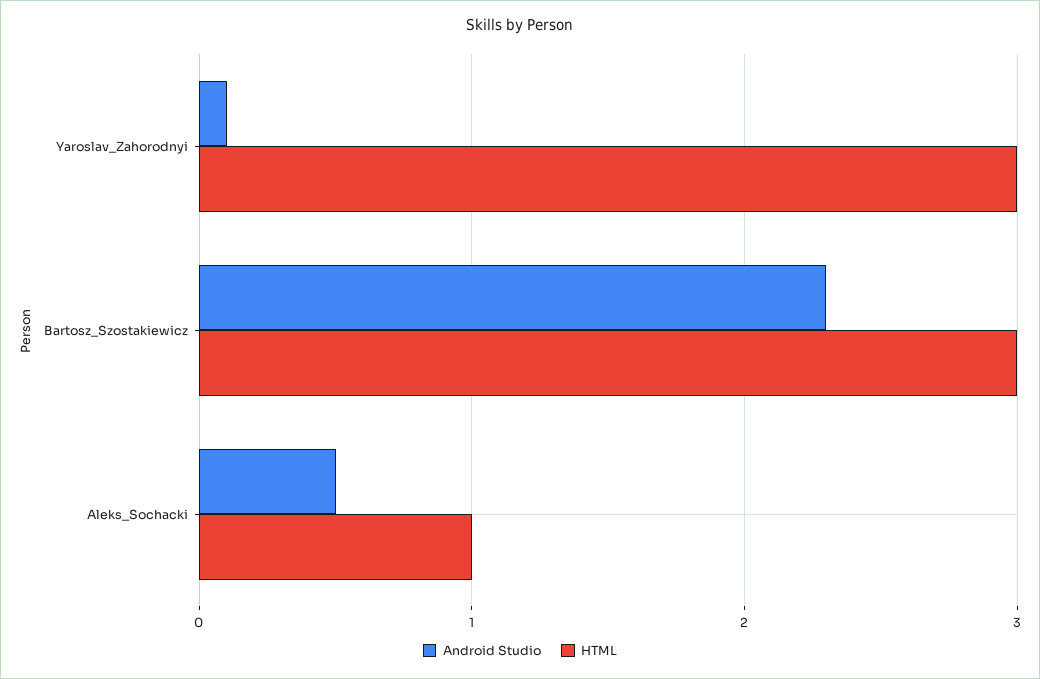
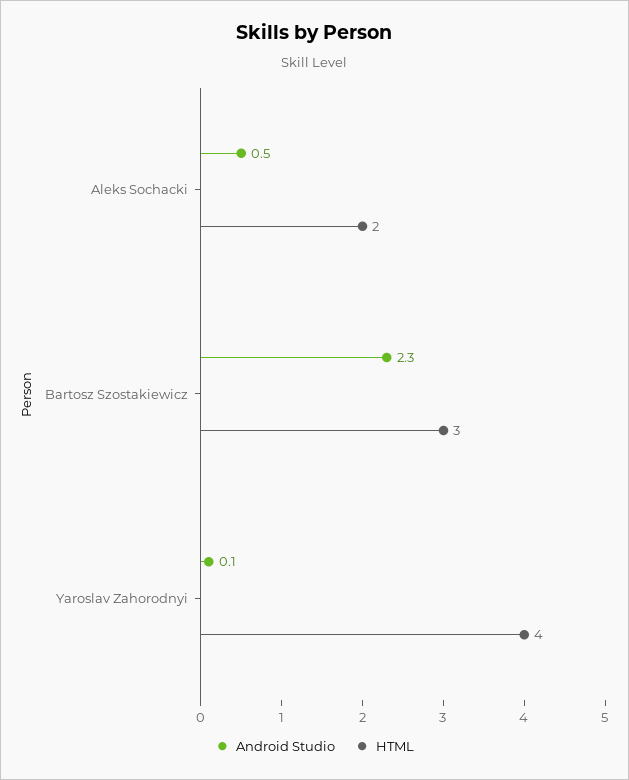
  {
    "Android Studio": {
      "Yaroslav_Zahorodnyi": 0.1,
      "Bartosz_Szostakiewicz": 2.3,
      "Aleks_Sochacki": 0.5
    },
    "HTML": {
-     "Yaroslav_Zahorodnyi": 3,
+     "Yaroslav_Zahorodnyi": 4,
      "Bartosz_Szostakiewicz": 3,
-     "Aleks_Sochacki": 1
+     "Aleks_Sochacki": 2
    }
  }

